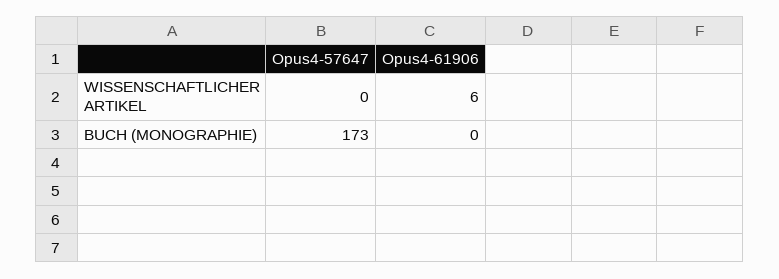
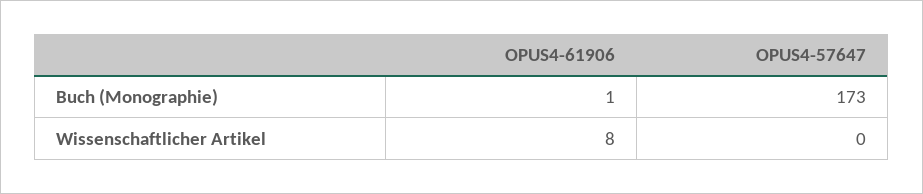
  {
    "Opus4-57647": {
      "WISSENSCHAFTLICHER ARTIKEL": 0,
      "BUCH (MONOGRAPHIE)": 173
    },
    "Opus4-61906": {
-     "WISSENSCHAFTLICHER ARTIKEL": 6,
+     "WISSENSCHAFTLICHER ARTIKEL": 8,
-     "BUCH (MONOGRAPHIE)": 0
+     "BUCH (MONOGRAPHIE)": 1
    }
  }

